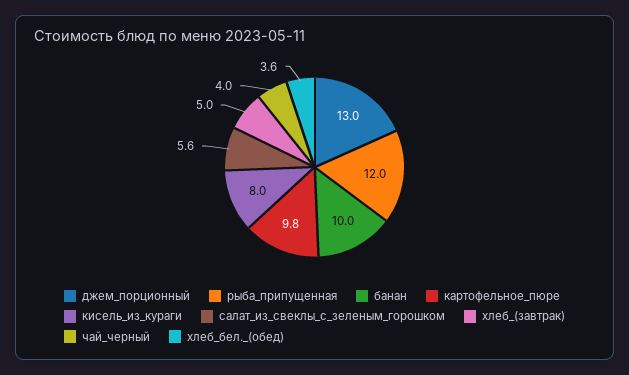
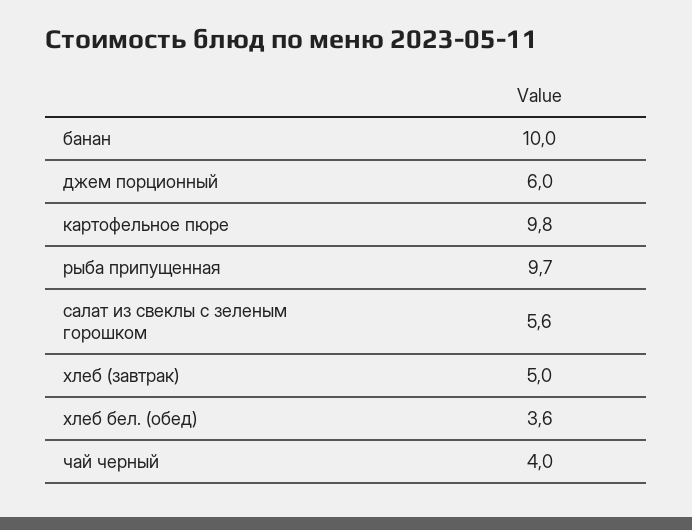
  {
-   "джем_порционный": 13,
+   "джем_порционный": 6,
-   "рыба_припущенная": 12,
+   "рыба_припущенная": 9.7,
    "банан": 10,
    "картофельное_пюре": 9.8,
-   "кисель_из_кураги": 8,
    "салат_из_свеклы_с_зеленым_горошком": 5.6,
    "хлеб_(завтрак)": 5,
    "чай_черный": 4,
    "хлеб_бел._(обед)": 3.6
  }

